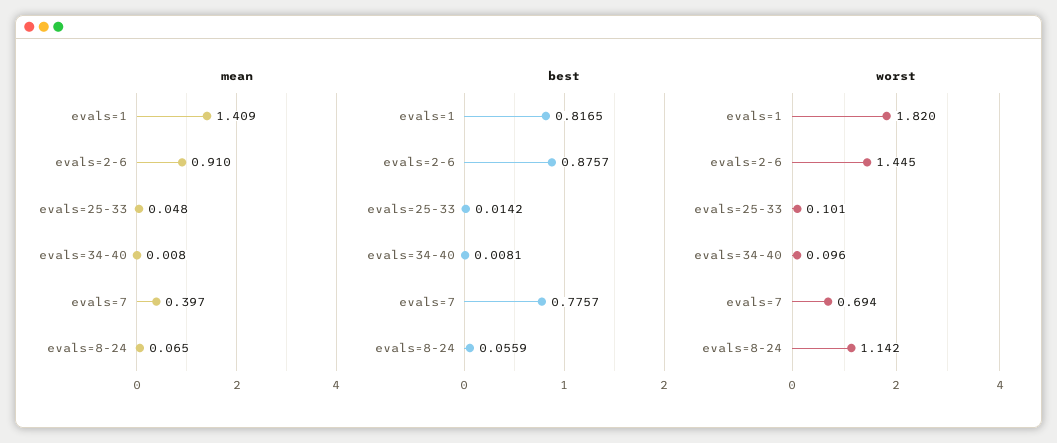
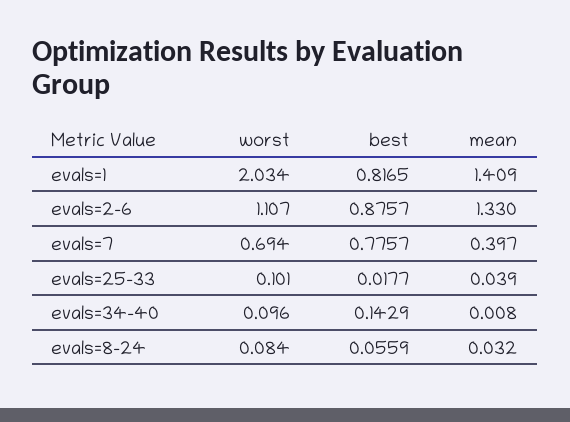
  {
    "mean": {
      "evals=1": 1.409,
-     "evals=2-6": 0.91,
+     "evals=2-6": 1.33,
-     "evals=25-33": 0.048,
+     "evals=25-33": 0.039,
      "evals=34-40": 0.008,
      "evals=7": 0.397,
-     "evals=8-24": 0.065
+     "evals=8-24": 0.032
    },
    "best": {
      "evals=1": 0.8165,
      "evals=2-6": 0.8757,
-     "evals=25-33": 0.0142,
+     "evals=25-33": 0.0177,
-     "evals=34-40": 0.0081,
+     "evals=34-40": 0.1429,
      "evals=7": 0.7757,
      "evals=8-24": 0.0559
    },
    "worst": {
-     "evals=1": 1.82,
+     "evals=1": 2.034,
-     "evals=2-6": 1.445,
+     "evals=2-6": 1.107,
      "evals=25-33": 0.101,
      "evals=34-40": 0.096,
      "evals=7": 0.694,
-     "evals=8-24": 1.142
+     "evals=8-24": 0.084
    }
  }

